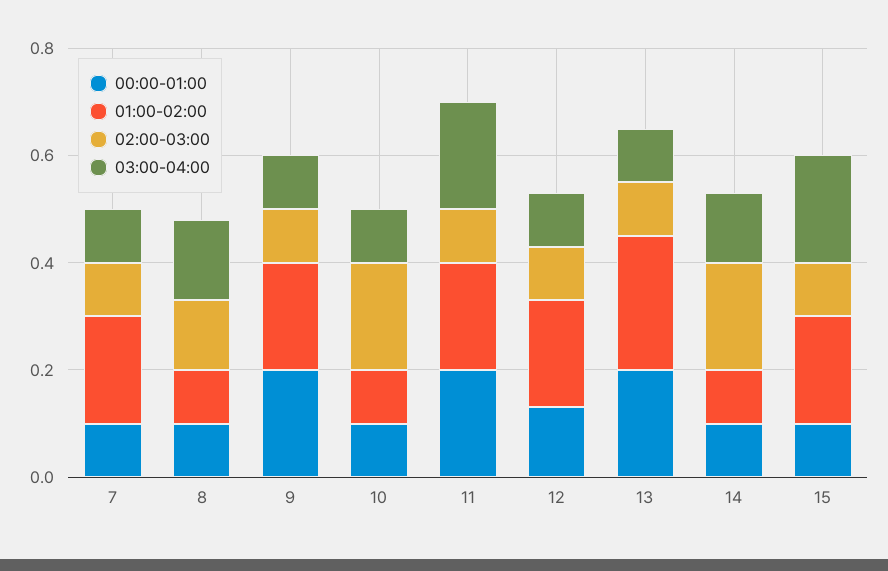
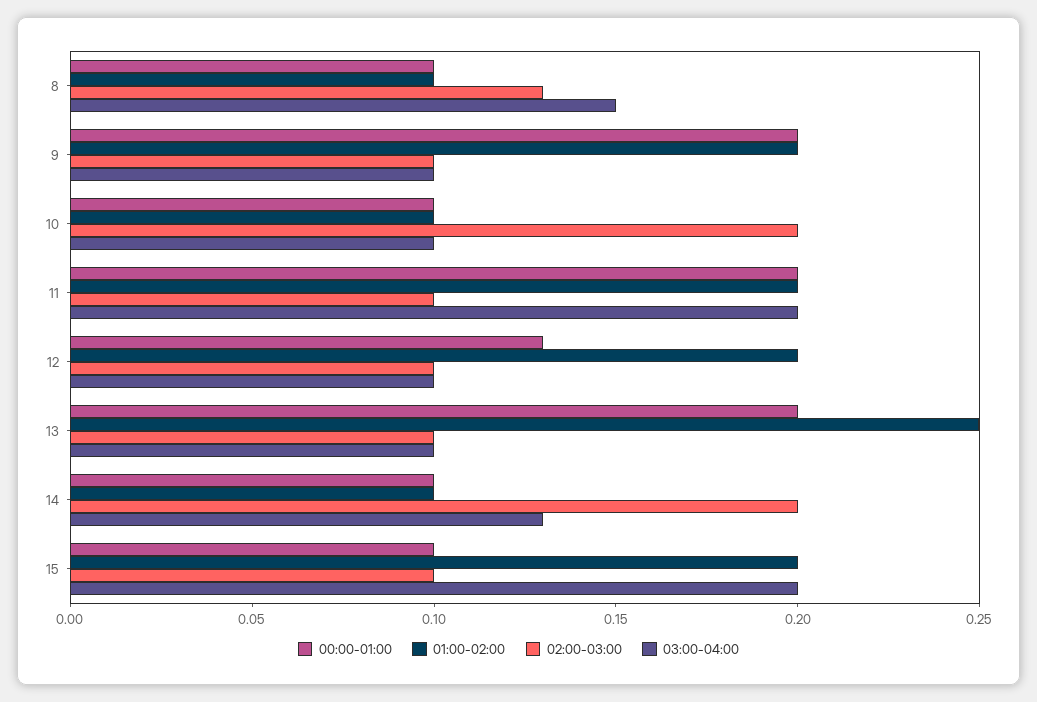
  {
    "00:00-01:00": {
-     "7": 0.1,
      "8": 0.1,
      "9": 0.2,
      "10": 0.1,
      "11": 0.2,
      "12": 0.13,
      "13": 0.2,
      "14": 0.1,
      "15": 0.1
    },
    "01:00-02:00": {
-     "7": 0.2,
      "8": 0.1,
      "9": 0.2,
      "10": 0.1,
      "11": 0.2,
      "12": 0.2,
      "13": 0.25,
      "14": 0.1,
      "15": 0.2
    },
    "02:00-03:00": {
-     "7": 0.1,
      "8": 0.13,
      "9": 0.1,
      "10": 0.2,
      "11": 0.1,
      "12": 0.1,
      "13": 0.1,
      "14": 0.2,
      "15": 0.1
    },
    "03:00-04:00": {
-     "7": 0.1,
      "8": 0.15,
      "9": 0.1,
      "10": 0.1,
      "11": 0.2,
      "12": 0.1,
      "13": 0.1,
      "14": 0.13,
      "15": 0.2
    }
  }

